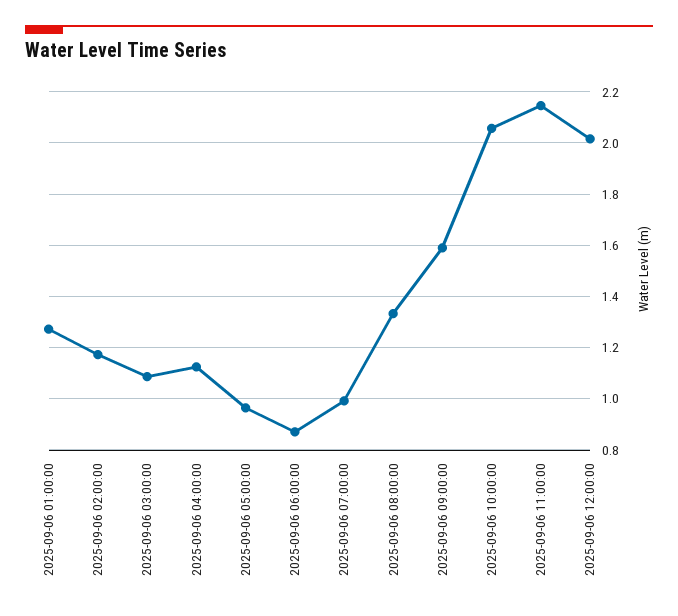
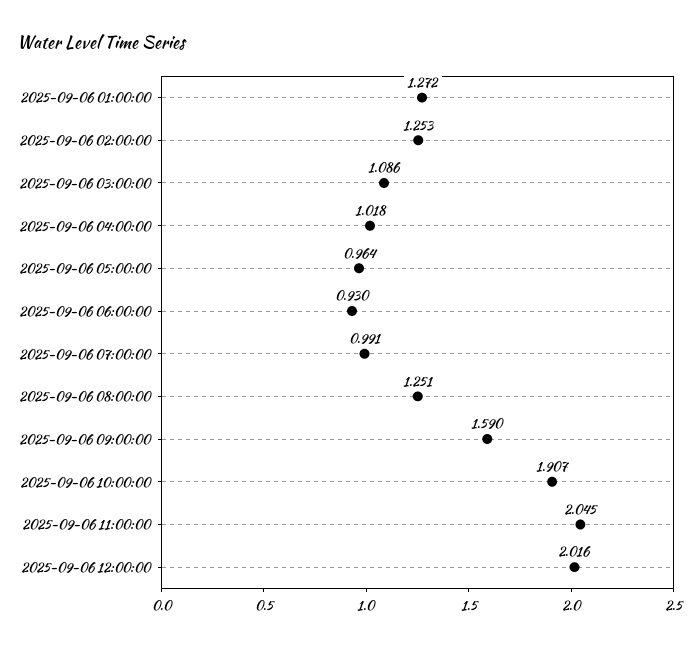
  {
    "2025-09-06 01:00:00": 1.272,
-   "2025-09-06 02:00:00": 1.175,
+   "2025-09-06 02:00:00": 1.253,
    "2025-09-06 03:00:00": 1.086,
-   "2025-09-06 04:00:00": 1.125,
+   "2025-09-06 04:00:00": 1.018,
    "2025-09-06 05:00:00": 0.964,
-   "2025-09-06 06:00:00": 0.875,
+   "2025-09-06 06:00:00": 0.93,
    "2025-09-06 07:00:00": 0.991,
-   "2025-09-06 08:00:00": 1.325,
+   "2025-09-06 08:00:00": 1.251,
    "2025-09-06 09:00:00": 1.59,
-   "2025-09-06 10:00:00": 2.05,
+   "2025-09-06 10:00:00": 1.907,
-   "2025-09-06 11:00:00": 2.15,
+   "2025-09-06 11:00:00": 2.045,
    "2025-09-06 12:00:00": 2.016
  }

